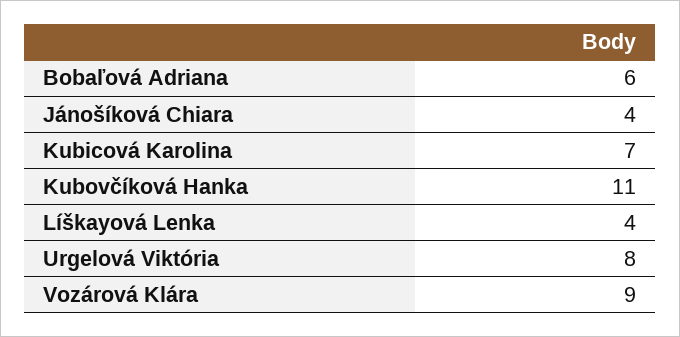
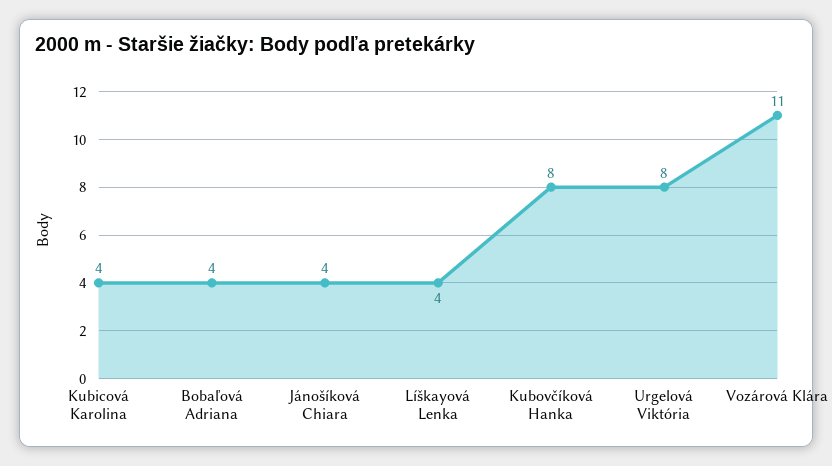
  {
-   "Bobaľová Adriana": 6,
+   "Bobaľová Adriana": 4,
    "Jánošíková Chiara": 4,
-   "Kubicová Karolina": 7,
+   "Kubicová Karolina": 4,
-   "Kubovčíková Hanka": 11,
+   "Kubovčíková Hanka": 8,
    "Líškayová Lenka": 4,
    "Urgelová Viktória": 8,
-   "Vozárová Klára": 9
+   "Vozárová Klára": 11
  }

